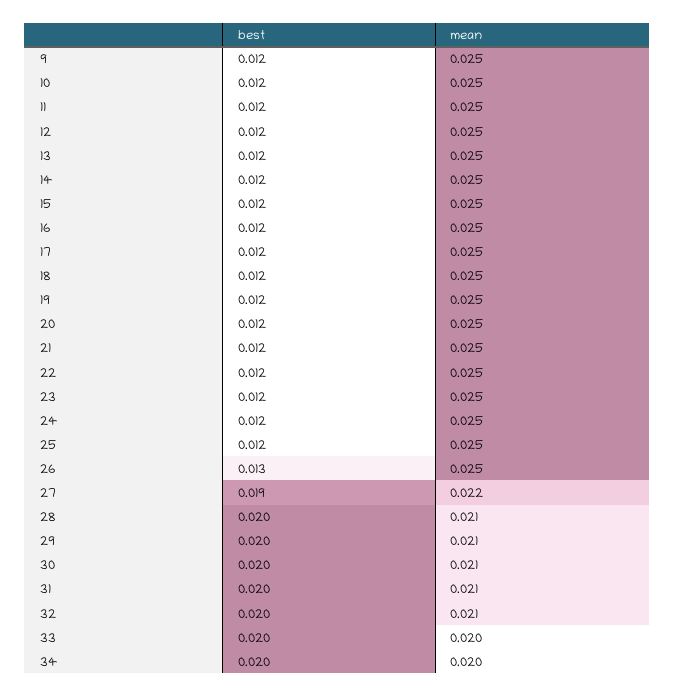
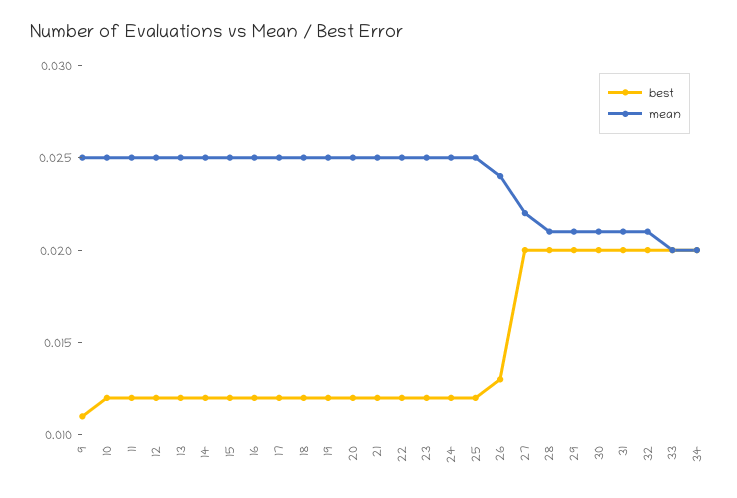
  {
    "best": {
-     "9": 0.012,
+     "9": 0.011,
      "10": 0.012,
      "11": 0.012,
      "12": 0.012,
      "13": 0.012,
      "14": 0.012,
      "15": 0.012,
      "16": 0.012,
      "17": 0.012,
      "18": 0.012,
      "19": 0.012,
      "20": 0.012,
      "21": 0.012,
      "22": 0.012,
      "23": 0.012,
      "24": 0.012,
      "25": 0.012,
      "26": 0.013,
-     "27": 0.019,
+     "27": 0.02,
      "28": 0.02,
      "29": 0.02,
      "30": 0.02,
      "31": 0.02,
      "32": 0.02,
      "33": 0.02,
      "34": 0.02
    },
    "mean": {
      "9": 0.025,
      "10": 0.025,
      "11": 0.025,
      "12": 0.025,
      "13": 0.025,
      "14": 0.025,
      "15": 0.025,
      "16": 0.025,
      "17": 0.025,
      "18": 0.025,
      "19": 0.025,
      "20": 0.025,
      "21": 0.025,
      "22": 0.025,
      "23": 0.025,
      "24": 0.025,
      "25": 0.025,
-     "26": 0.025,
+     "26": 0.024,
      "27": 0.022,
      "28": 0.021,
      "29": 0.021,
      "30": 0.021,
      "31": 0.021,
      "32": 0.021,
      "33": 0.02,
      "34": 0.02
    }
  }

